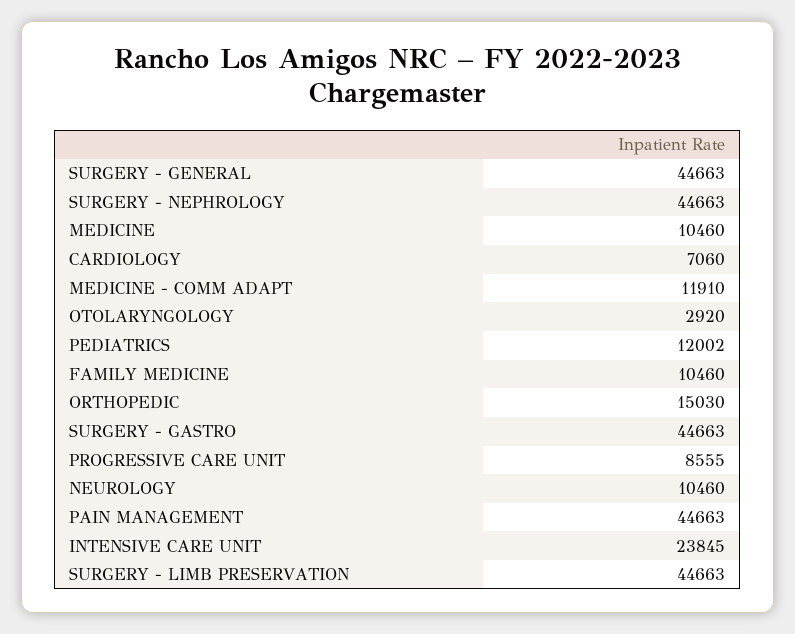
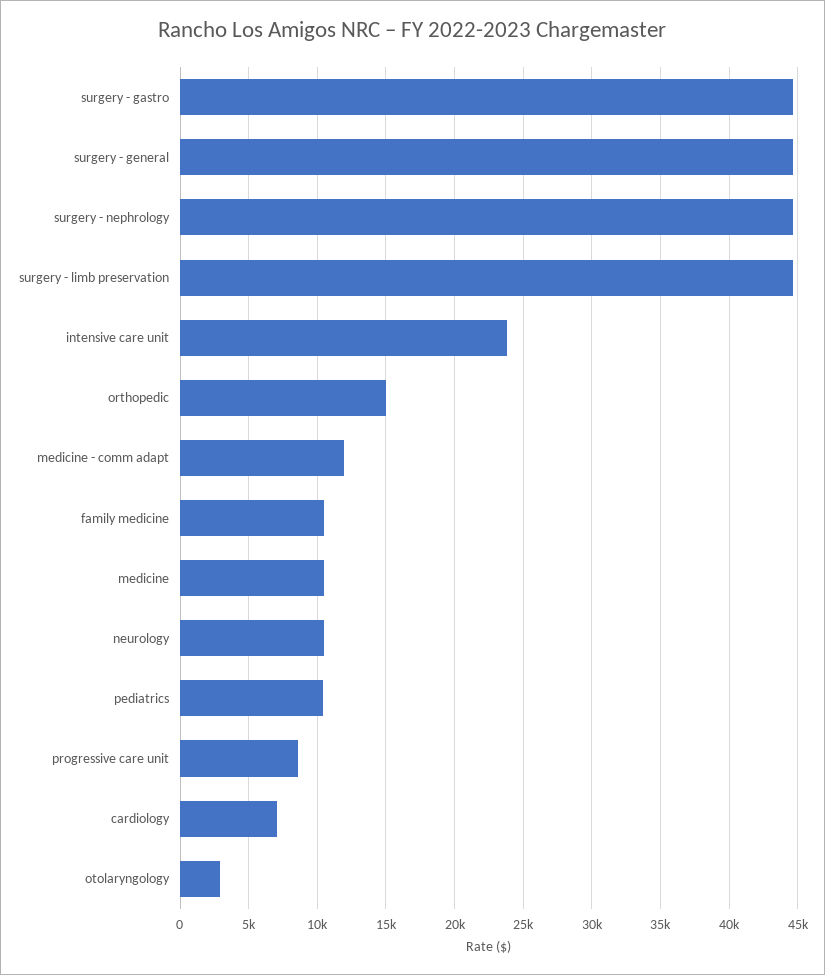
  {
    "SURGERY - GENERAL": 44663,
    "SURGERY - NEPHROLOGY": 44663,
    "MEDICINE": 10460,
    "CARDIOLOGY": 7060,
    "MEDICINE - COMM ADAPT": 11910,
    "OTOLARYNGOLOGY": 2920,
-   "PEDIATRICS": 12002,
+   "PEDIATRICS": 10500,
    "FAMILY MEDICINE": 10460,
    "ORTHOPEDIC": 15030,
    "SURGERY - GASTRO": 44663,
    "PROGRESSIVE CARE UNIT": 8555,
    "NEUROLOGY": 10460,
-   "PAIN MANAGEMENT": 44663,
    "INTENSIVE CARE UNIT": 23845,
    "SURGERY - LIMB PRESERVATION": 44663
  }

